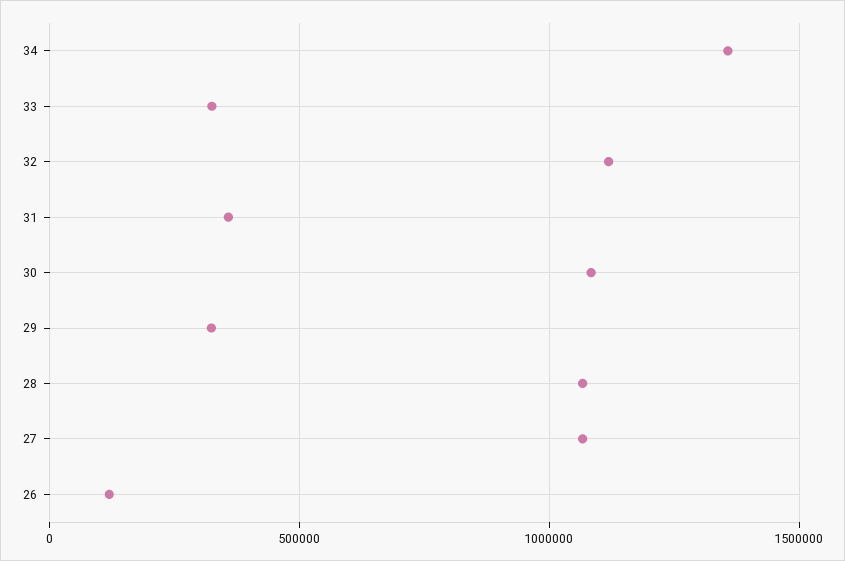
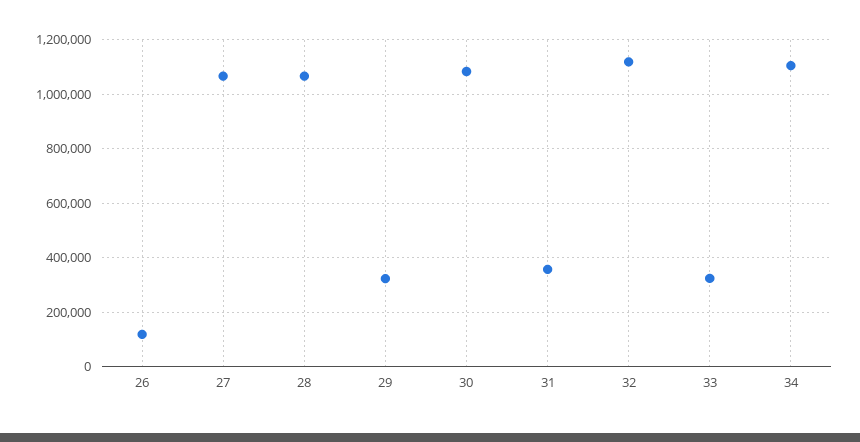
  {
-   "34": 1350000,
+   "34": 1100000,
    "33": 325000,
    "32": 1125000,
    "31": 350000,
    "30": 1075000,
    "29": 325000,
    "28": 1075000,
    "27": 1075000,
    "26": 125000
  }

